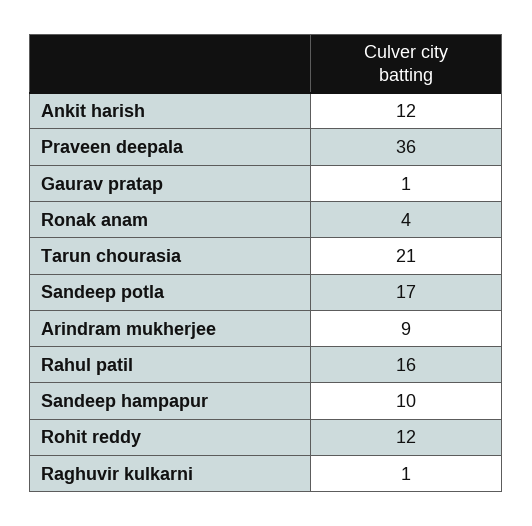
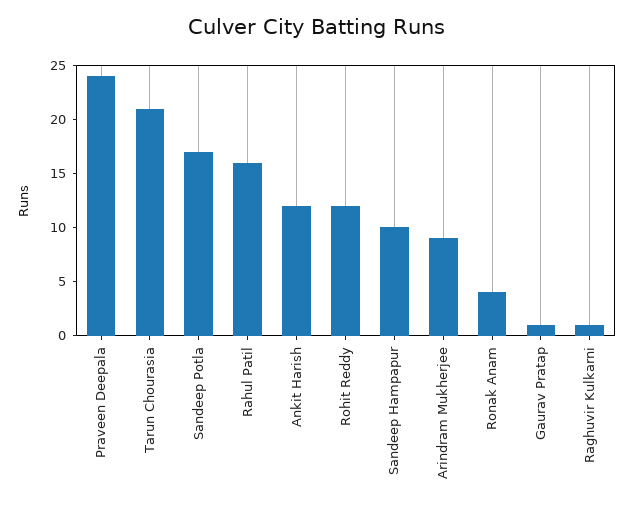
  {
    "Ankit harish": 12,
-   "Praveen deepala": 36,
+   "Praveen deepala": 24,
    "Gaurav pratap": 1,
    "Ronak anam": 4,
    "Tarun chourasia": 21,
    "Sandeep potla": 17,
    "Arindram mukherjee": 9,
    "Rahul patil": 16,
    "Sandeep hampapur": 10,
    "Rohit reddy": 12,
    "Raghuvir kulkarni": 1
  }

